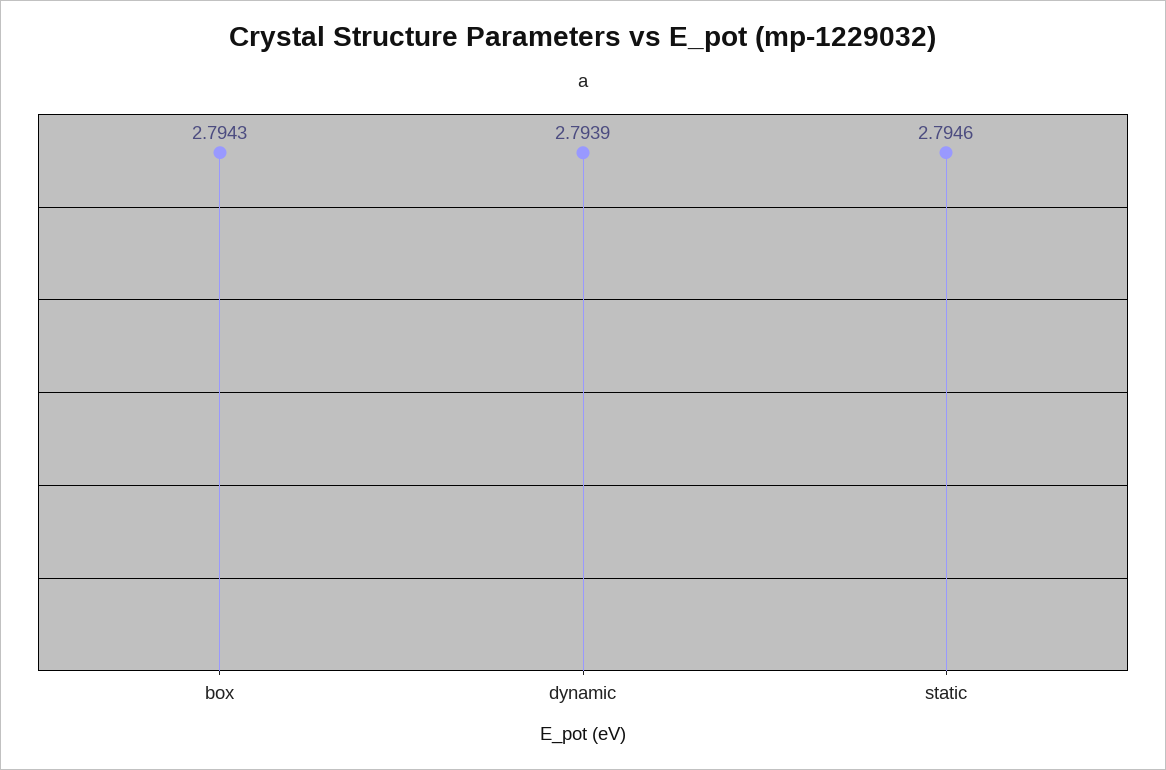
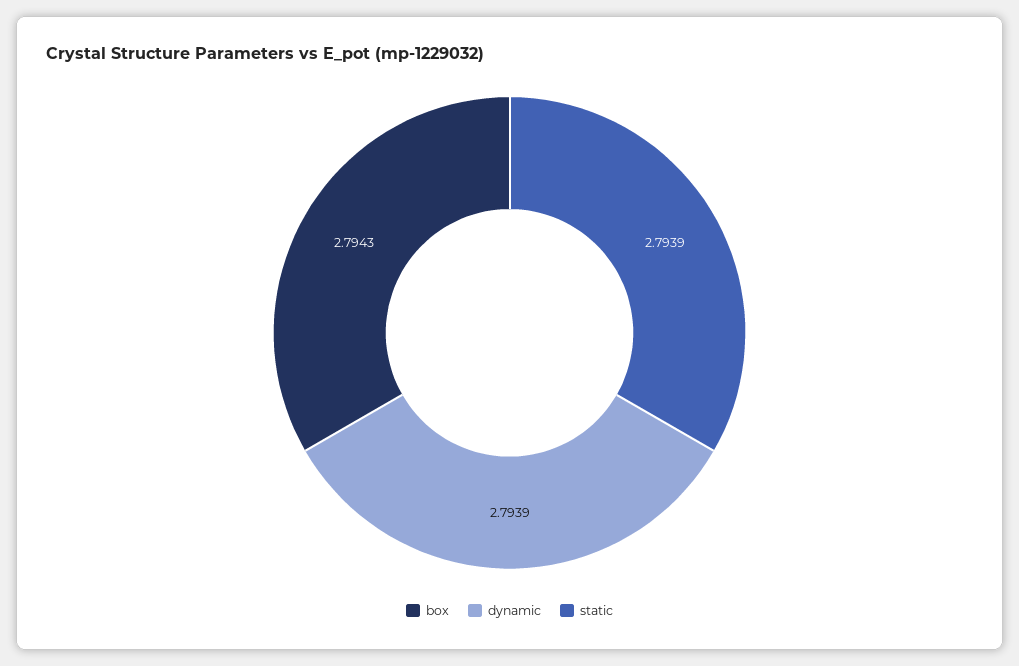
  {
    "box": 2.7943,
    "dynamic": 2.7939,
-   "static": 2.7946
+   "static": 2.7939
  }

